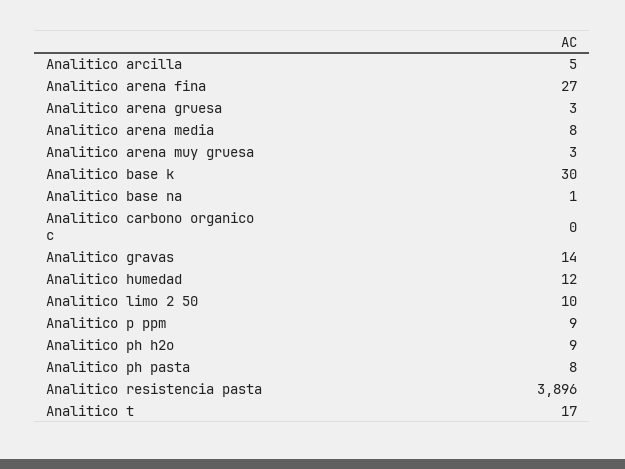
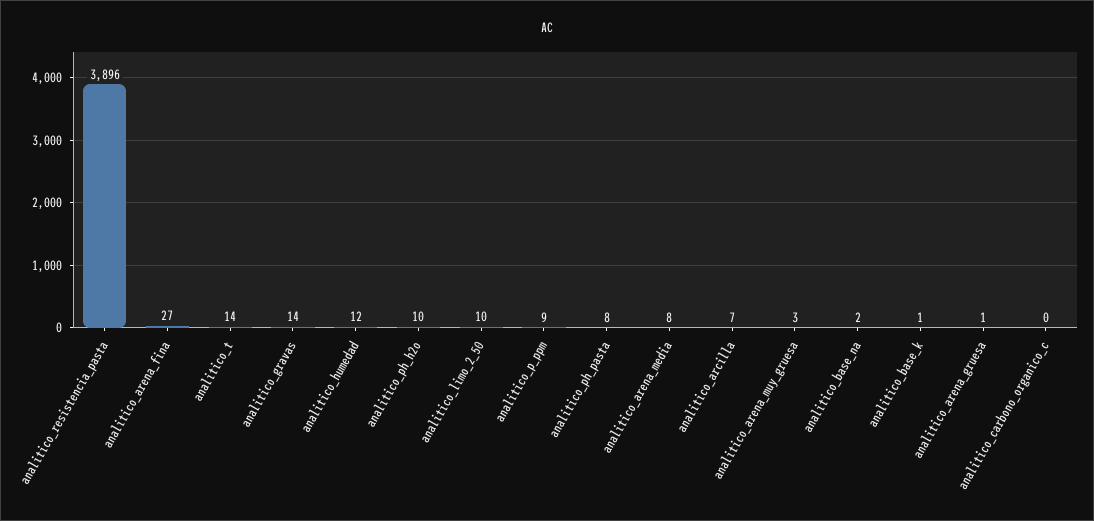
  {
-   "Analitico arcilla": 5,
+   "Analitico arcilla": 7,
    "Analitico arena fina": 27,
-   "Analitico arena gruesa": 3,
+   "Analitico arena gruesa": 1,
    "Analitico arena media": 8,
    "Analitico arena muy gruesa": 3,
-   "Analitico base k": 30,
+   "Analitico base k": 1,
-   "Analitico base na": 1,
+   "Analitico base na": 2,
    "Analitico carbono organico c": 0,
    "Analitico gravas": 14,
    "Analitico humedad": 12,
    "Analitico limo 2 50": 10,
    "Analitico p ppm": 9,
-   "Analitico ph h2o": 9,
+   "Analitico ph h2o": 10,
    "Analitico ph pasta": 8,
    "Analitico resistencia pasta": 3896,
-   "Analitico t": 17
+   "Analitico t": 14
  }

